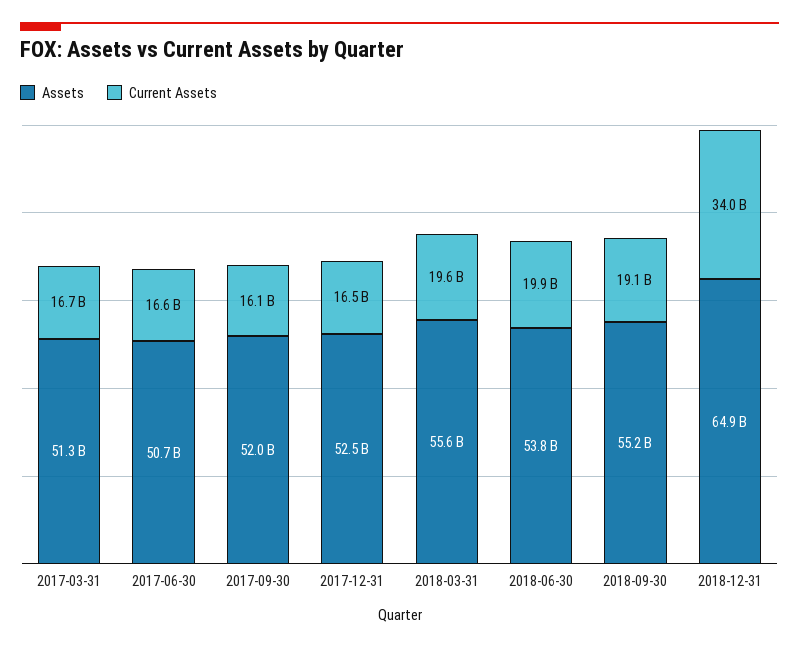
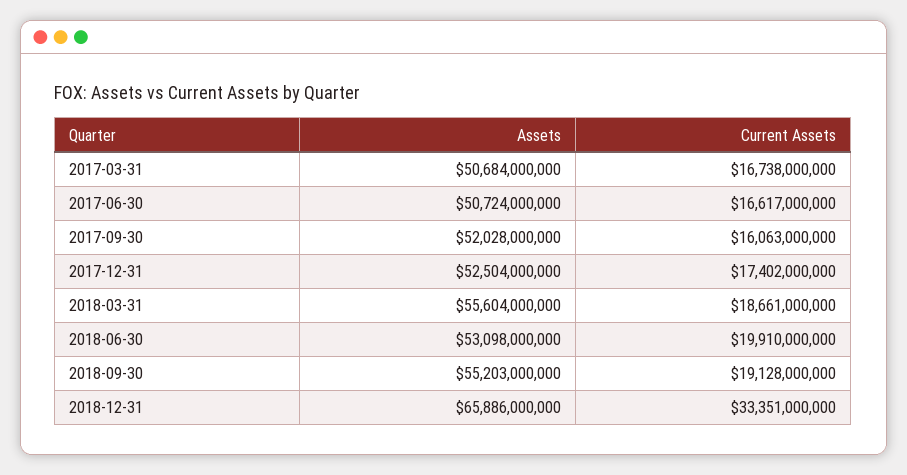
  {
    "Assets": {
-     "2017-03-31": 51300000000,
+     "2017-03-31": 50684000000,
      "2017-06-30": 50724000000,
      "2017-09-30": 52028000000,
      "2017-12-31": 52504000000,
      "2018-03-31": 55604000000,
-     "2018-06-30": 53800000000,
+     "2018-06-30": 53098000000,
      "2018-09-30": 55203000000,
-     "2018-12-31": 64900000000
+     "2018-12-31": 65886000000
    },
    "Current Assets": {
      "2017-03-31": 16738000000,
      "2017-06-30": 16617000000,
      "2017-09-30": 16063000000,
-     "2017-12-31": 16500000000,
+     "2017-12-31": 17402000000,
-     "2018-03-31": 19600000000,
+     "2018-03-31": 18661000000,
      "2018-06-30": 19910000000,
      "2018-09-30": 19128000000,
-     "2018-12-31": 34000000000
+     "2018-12-31": 33351000000
    }
  }

